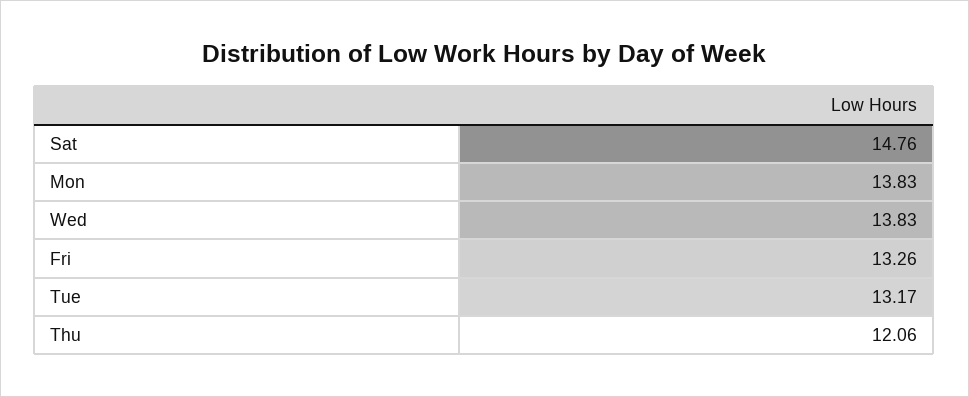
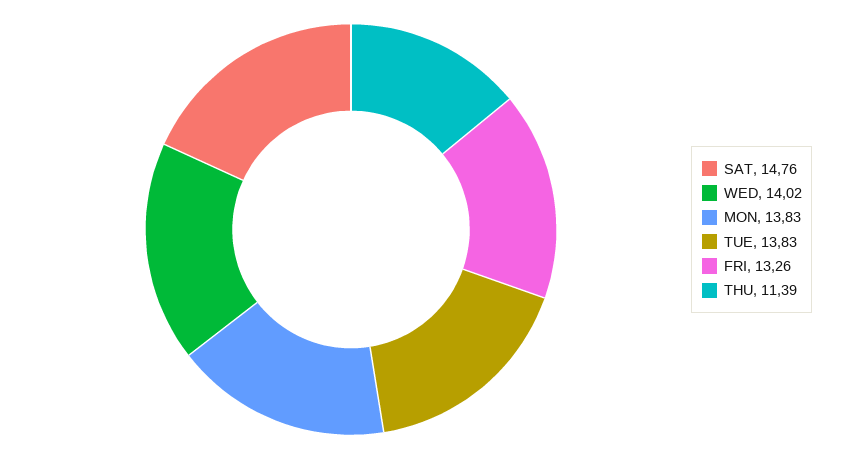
  {
    "Sat": 14.76,
    "Mon": 13.83,
-   "Wed": 13.83,
+   "Wed": 14.02,
    "Fri": 13.26,
-   "Tue": 13.17,
+   "Tue": 13.83,
-   "Thu": 12.06
+   "Thu": 11.39
  }

